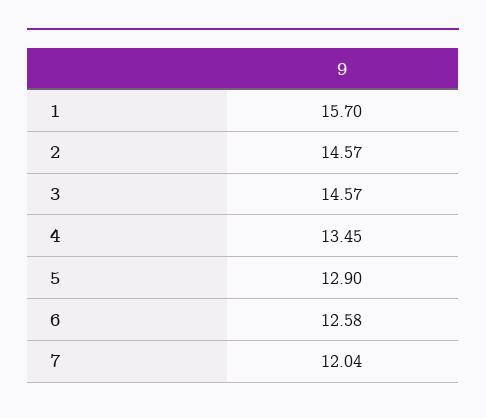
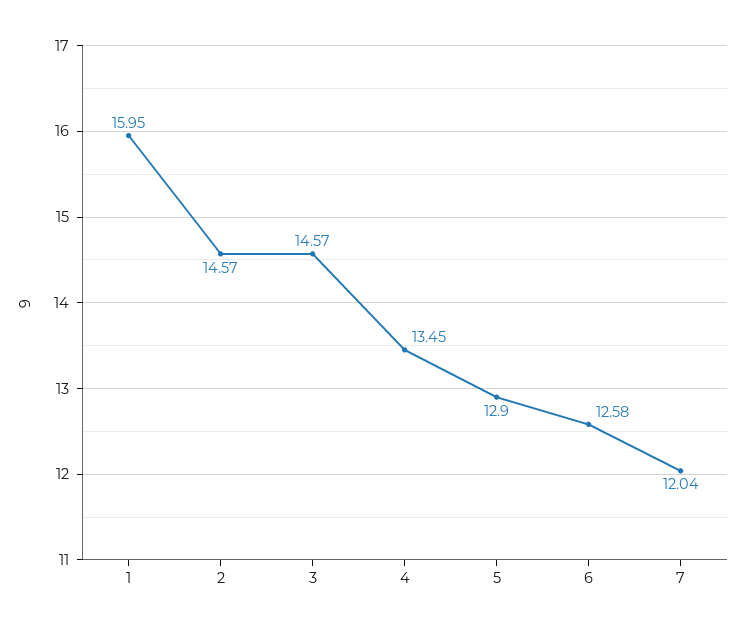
  {
-   "1": 15.7,
+   "1": 15.95,
    "2": 14.57,
    "3": 14.57,
    "4": 13.45,
    "5": 12.9,
    "6": 12.58,
    "7": 12.04
  }

